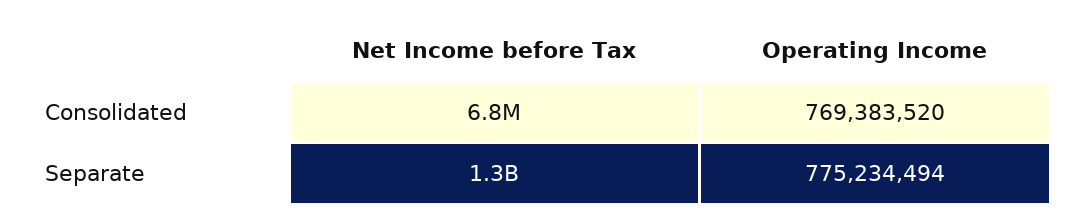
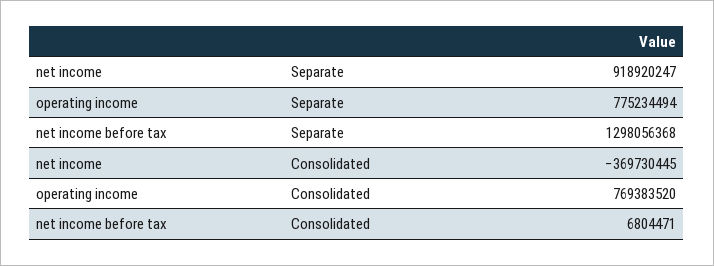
  {
    "Net Income before Tax": {
      "Consolidated": 6804471,
      "Separate": 1298056368
    },
    "Operating Income": {
      "Consolidated": 769383520,
      "Separate": 775234494
-   }
+   },
+   "net income": {
+     "Separate": 918920247,
+     "Consolidated": -369730445
+   }
  }

